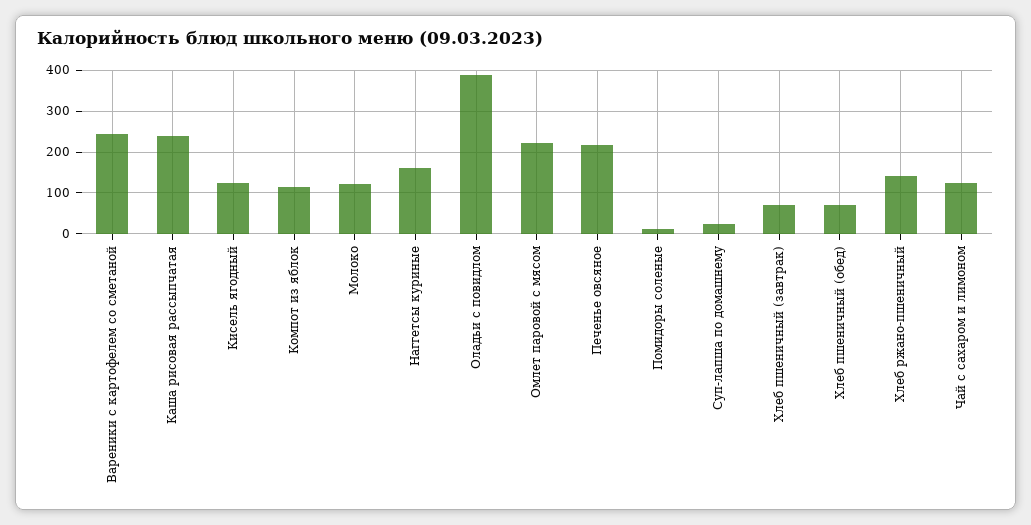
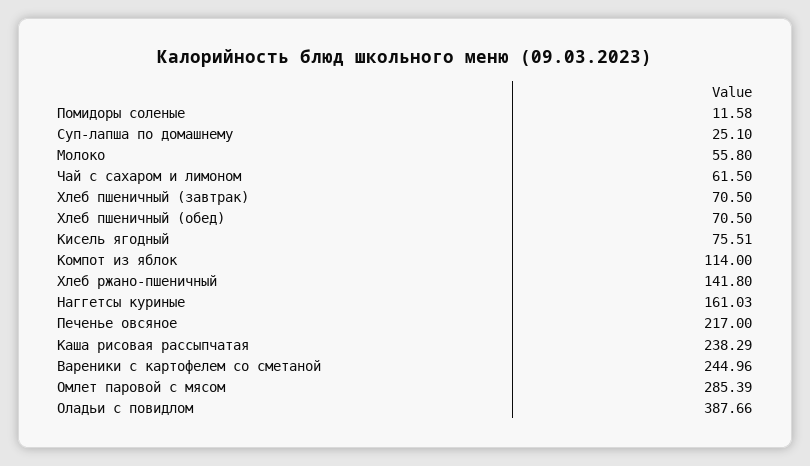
  {
    "Вареники с картофелем со сметаной": 244.96,
    "Каша рисовая рассыпчатая": 238.29,
-   "Кисель ягодный": 120,
+   "Кисель ягодный": 75.51,
    "Компот из яблок": 114,
-   "Молоко": 120,
+   "Молоко": 55.8,
    "Наггетсы куриные": 161.03,
    "Оладьи с повидлом": 387.66,
-   "Омлет паровой с мясом": 220,
+   "Омлет паровой с мясом": 285.39,
    "Печенье овсяное": 217,
    "Помидоры соленые": 11.58,
    "Суп-лапша по домашнему": 25.1,
    "Хлеб пшеничный (завтрак)": 70.5,
    "Хлеб пшеничный (обед)": 70.5,
    "Хлеб ржано-пшеничный": 141.8,
-   "Чай с сахаром и лимоном": 120
+   "Чай с сахаром и лимоном": 61.5
  }

